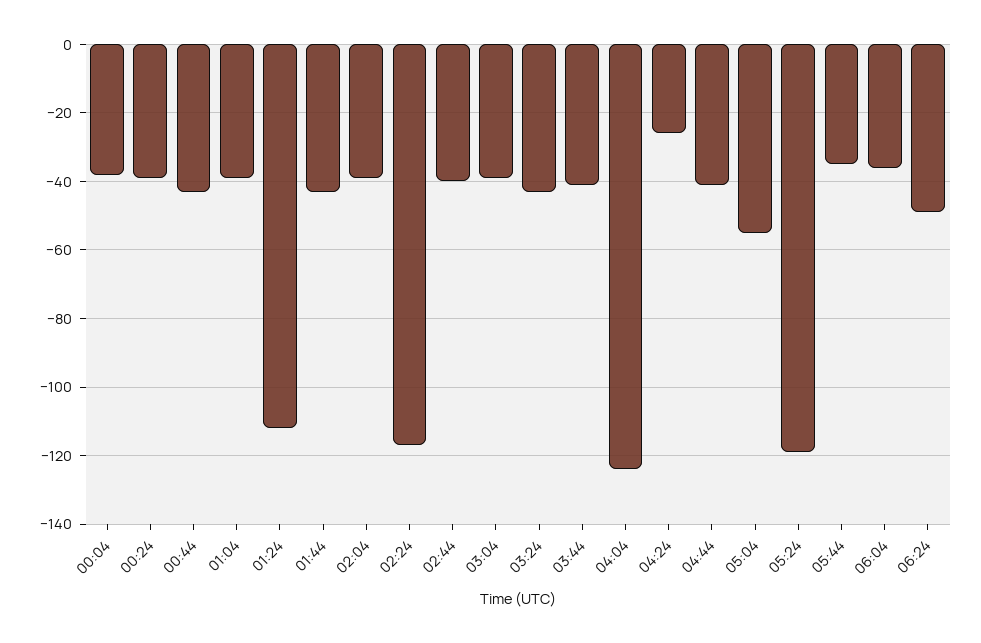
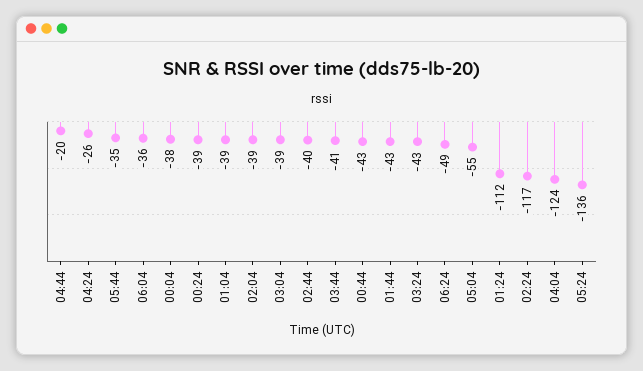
  {
    "00:04": -38,
    "00:24": -39,
    "00:44": -43,
    "01:04": -39,
    "01:24": -112,
    "01:44": -43,
    "02:04": -39,
    "02:24": -117,
    "02:44": -40,
    "03:04": -39,
    "03:24": -43,
    "03:44": -41,
    "04:04": -124,
    "04:24": -26,
-   "04:44": -40,
+   "04:44": -20,
    "05:04": -55,
-   "05:24": -120,
+   "05:24": -136,
    "05:44": -35,
    "06:04": -36,
    "06:24": -49
  }

